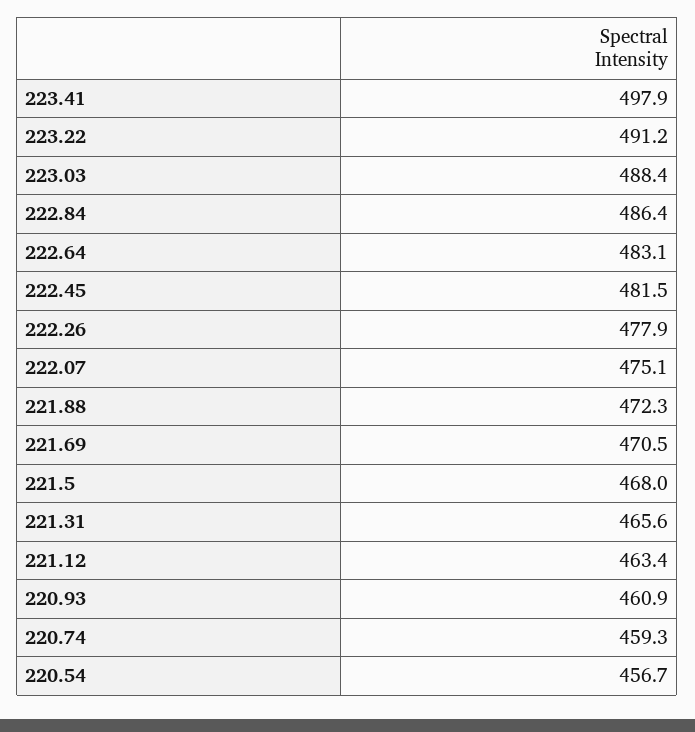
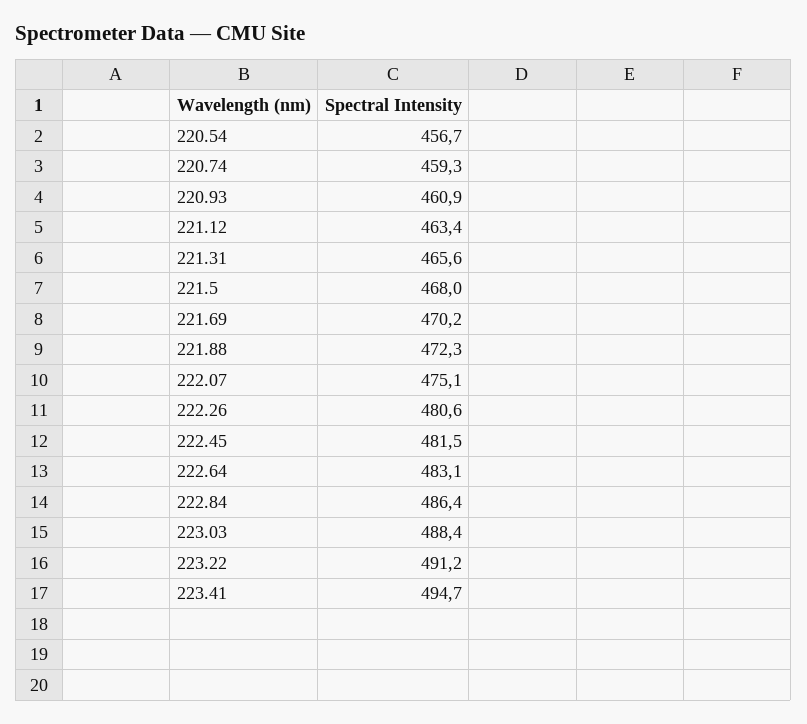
  {
-   "223.41": 497.9,
+   "223.41": 494.7,
    "223.22": 491.2,
    "223.03": 488.4,
    "222.84": 486.4,
    "222.64": 483.1,
    "222.45": 481.5,
-   "222.26": 477.9,
+   "222.26": 480.6,
    "222.07": 475.1,
    "221.88": 472.3,
-   "221.69": 470.5,
+   "221.69": 470.2,
    "221.5": 468,
    "221.31": 465.6,
    "221.12": 463.4,
    "220.93": 460.9,
    "220.74": 459.3,
    "220.54": 456.7
  }

